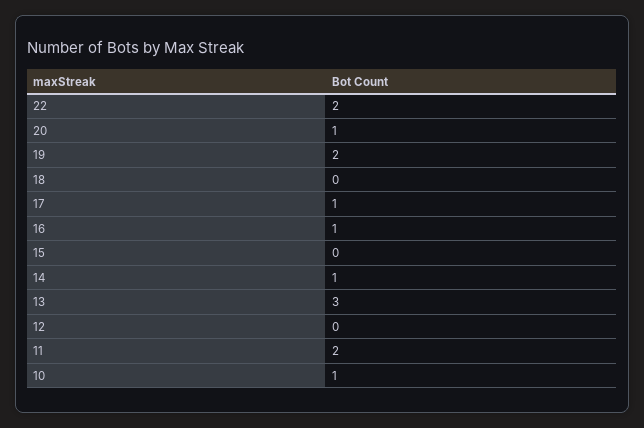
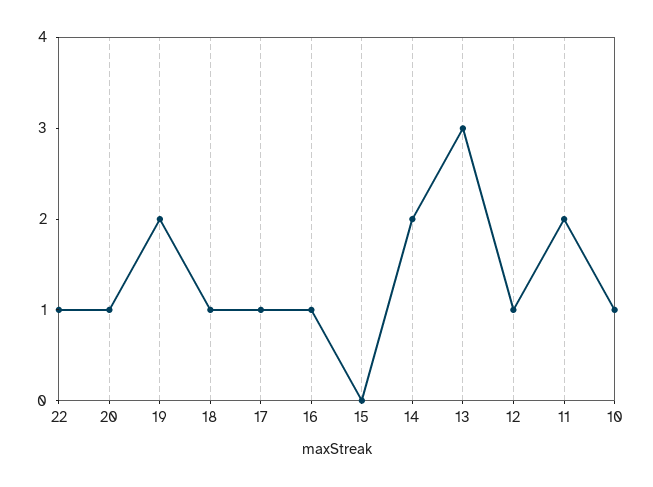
  {
-   "22": 2,
+   "22": 1,
    "20": 1,
    "19": 2,
-   "18": 0,
+   "18": 1,
    "17": 1,
    "16": 1,
    "15": 0,
-   "14": 1,
+   "14": 2,
    "13": 3,
-   "12": 0,
+   "12": 1,
    "11": 2,
    "10": 1
  }

